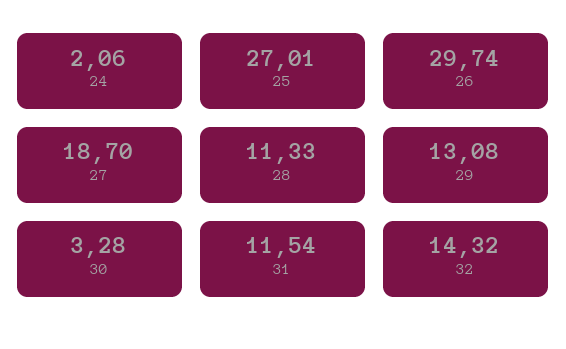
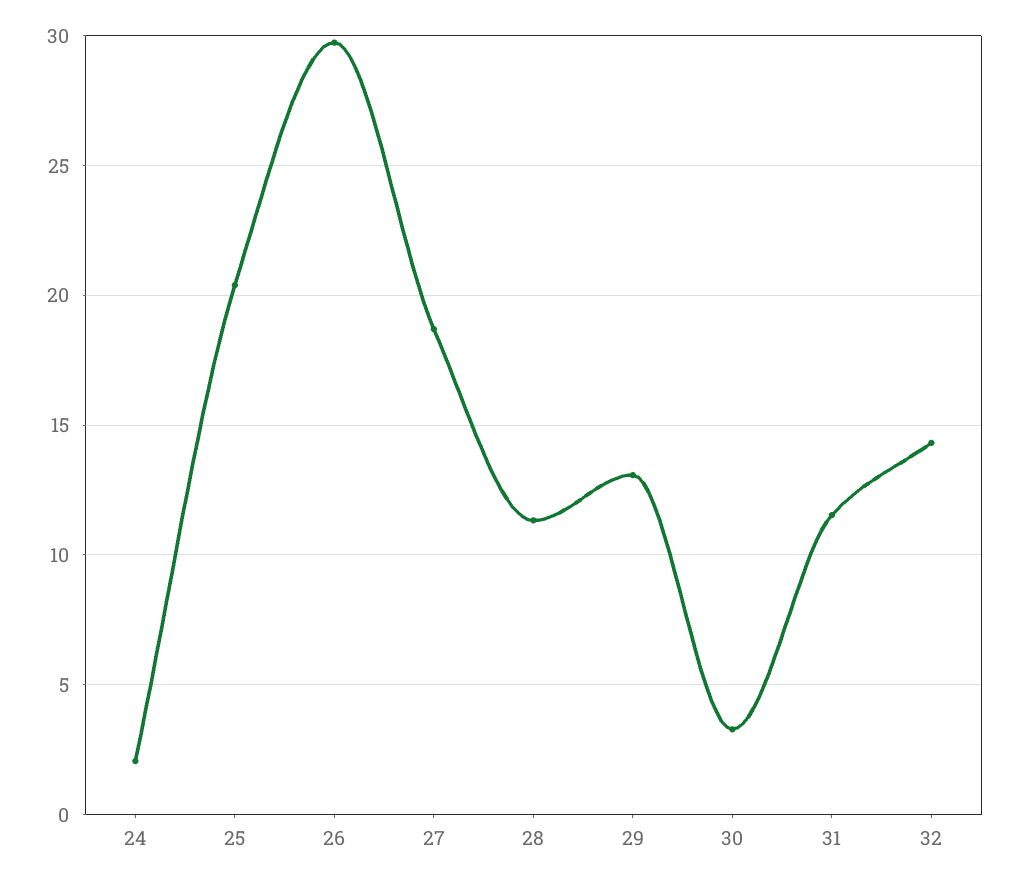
  {
    "24": 2.06,
-   "25": 27.01,
+   "25": 20.5,
    "26": 29.74,
    "27": 18.7,
    "28": 11.33,
    "29": 13.08,
    "30": 3.28,
    "31": 11.54,
    "32": 14.32
  }

